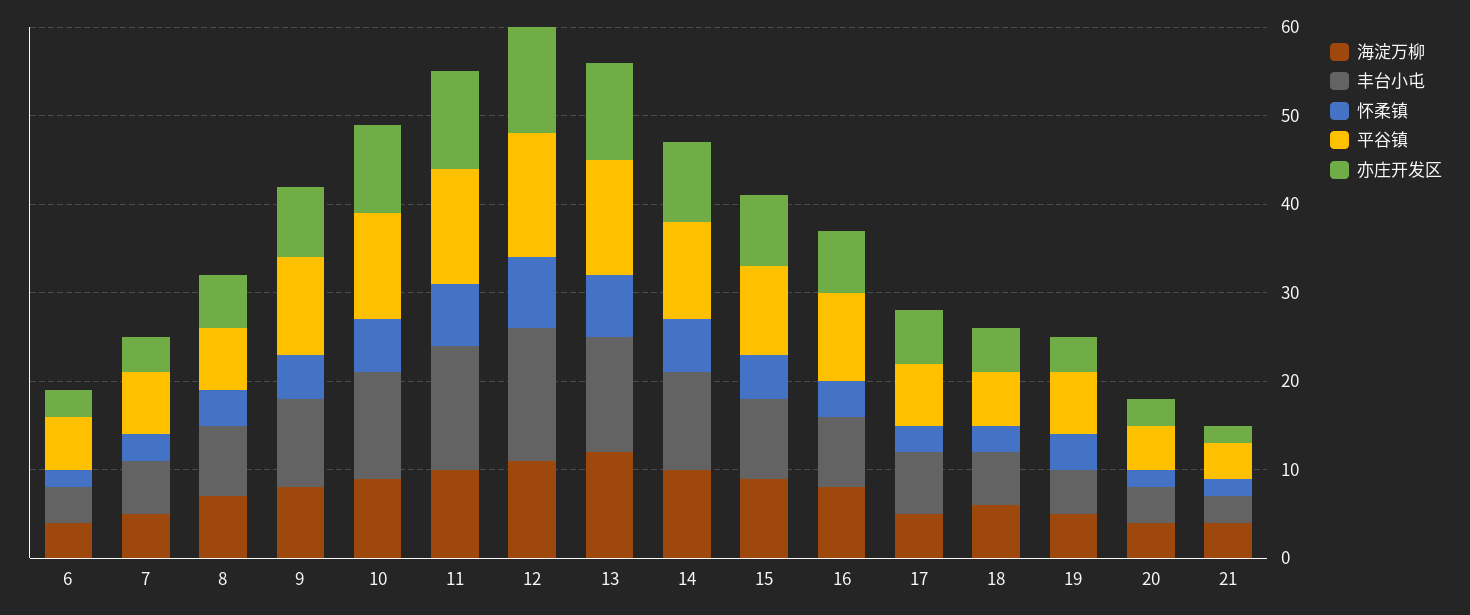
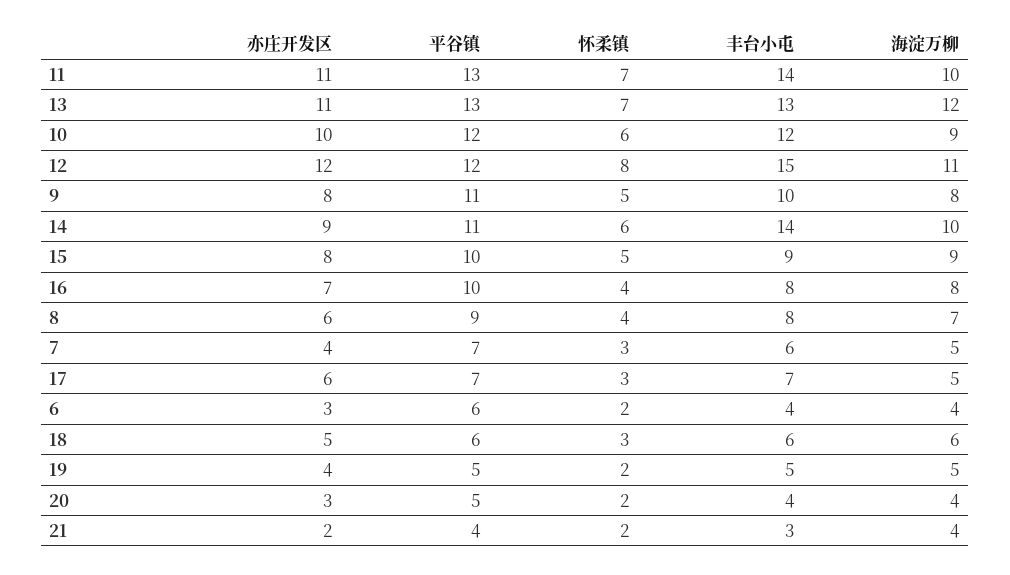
  {
    "海淀万柳": {
      "6": 4,
      "7": 5,
      "8": 7,
      "9": 8,
      "10": 9,
      "11": 10,
      "12": 11,
      "13": 12,
      "14": 10,
      "15": 9,
      "16": 8,
      "17": 5,
      "18": 6,
      "19": 5,
      "20": 4,
      "21": 4
    },
    "丰台小屯": {
      "6": 4,
      "7": 6,
      "8": 8,
      "9": 10,
      "10": 12,
      "11": 14,
      "12": 15,
      "13": 13,
-     "14": 11,
+     "14": 14,
      "15": 9,
      "16": 8,
      "17": 7,
      "18": 6,
      "19": 5,
      "20": 4,
      "21": 3
    },
    "怀柔镇": {
      "6": 2,
      "7": 3,
      "8": 4,
      "9": 5,
      "10": 6,
      "11": 7,
      "12": 8,
      "13": 7,
      "14": 6,
      "15": 5,
      "16": 4,
      "17": 3,
      "18": 3,
-     "19": 4,
+     "19": 2,
      "20": 2,
      "21": 2
    },
    "平谷镇": {
      "6": 6,
      "7": 7,
-     "8": 7,
+     "8": 9,
      "9": 11,
      "10": 12,
      "11": 13,
-     "12": 14,
+     "12": 12,
      "13": 13,
      "14": 11,
      "15": 10,
      "16": 10,
      "17": 7,
      "18": 6,
-     "19": 7,
+     "19": 5,
      "20": 5,
      "21": 4
    },
    "亦庄开发区": {
      "6": 3,
      "7": 4,
      "8": 6,
      "9": 8,
      "10": 10,
      "11": 11,
      "12": 12,
      "13": 11,
      "14": 9,
      "15": 8,
      "16": 7,
      "17": 6,
      "18": 5,
      "19": 4,
      "20": 3,
      "21": 2
    }
  }

